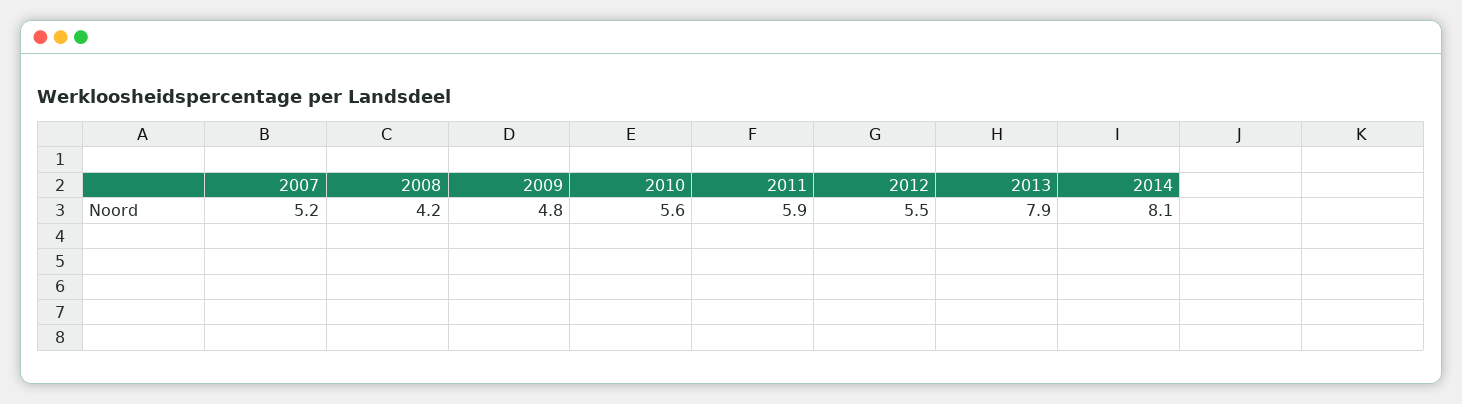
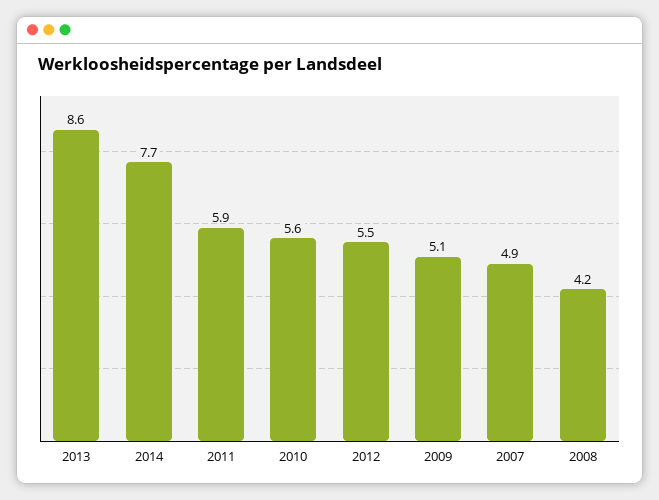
  {
-   "2007": 5.2,
+   "2007": 4.9,
    "2008": 4.2,
-   "2009": 4.8,
+   "2009": 5.1,
    "2010": 5.6,
    "2011": 5.9,
    "2012": 5.5,
-   "2013": 7.9,
+   "2013": 8.6,
-   "2014": 8.1
+   "2014": 7.7
  }

